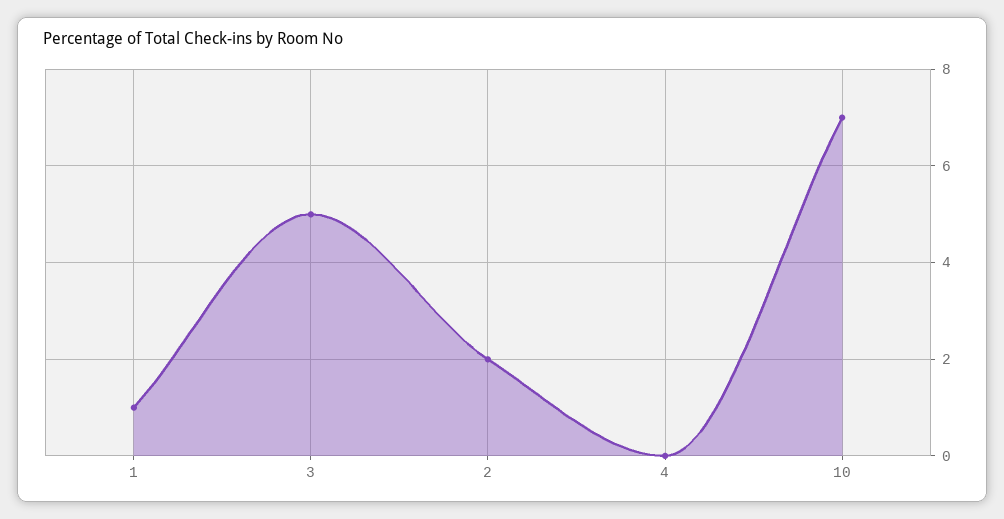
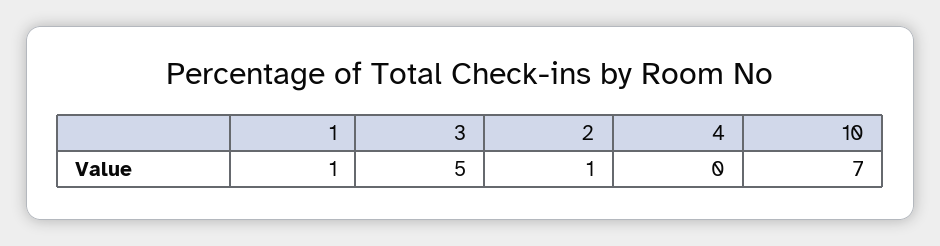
  {
    "1": 1,
    "3": 5,
-   "2": 2,
+   "2": 1,
    "4": 0,
    "10": 7
  }

